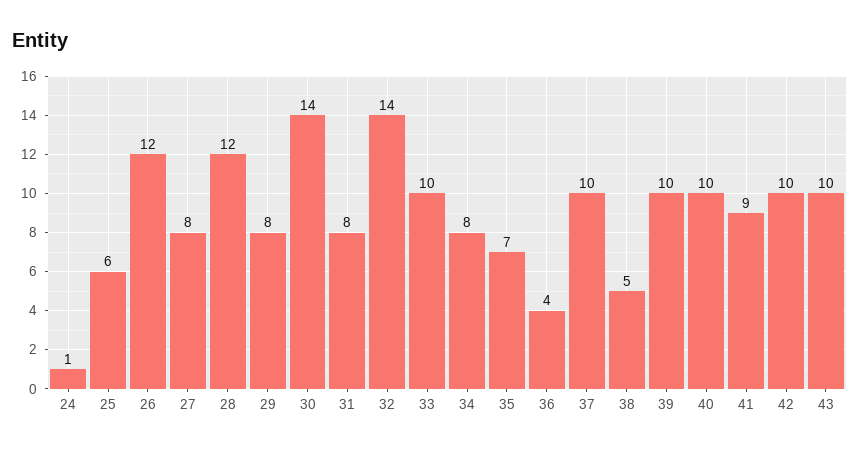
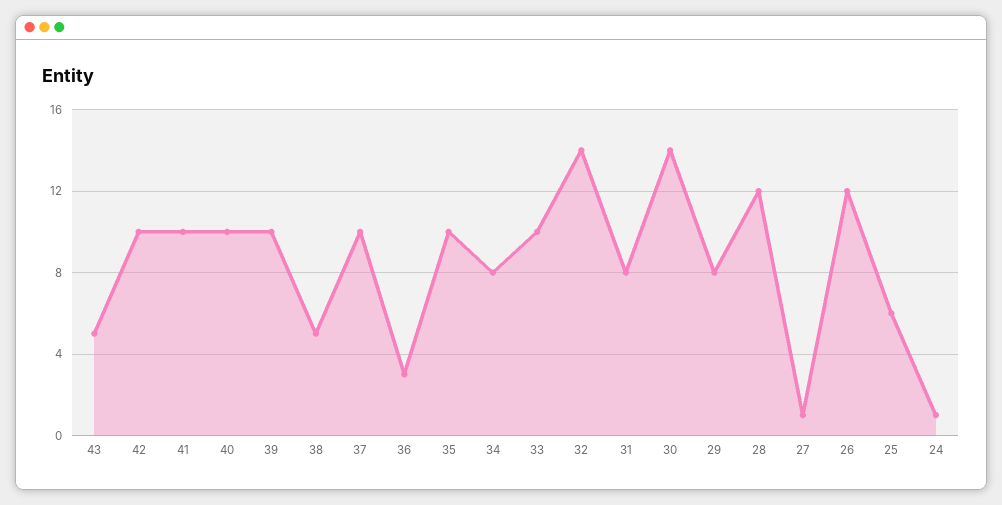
  {
    "24": 1,
    "25": 6,
    "26": 12,
-   "27": 8,
+   "27": 1,
    "28": 12,
    "29": 8,
    "30": 14,
    "31": 8,
    "32": 14,
    "33": 10,
    "34": 8,
-   "35": 7,
+   "35": 10,
-   "36": 4,
+   "36": 3,
    "37": 10,
    "38": 5,
    "39": 10,
    "40": 10,
-   "41": 9,
+   "41": 10,
    "42": 10,
-   "43": 10
+   "43": 5
  }

